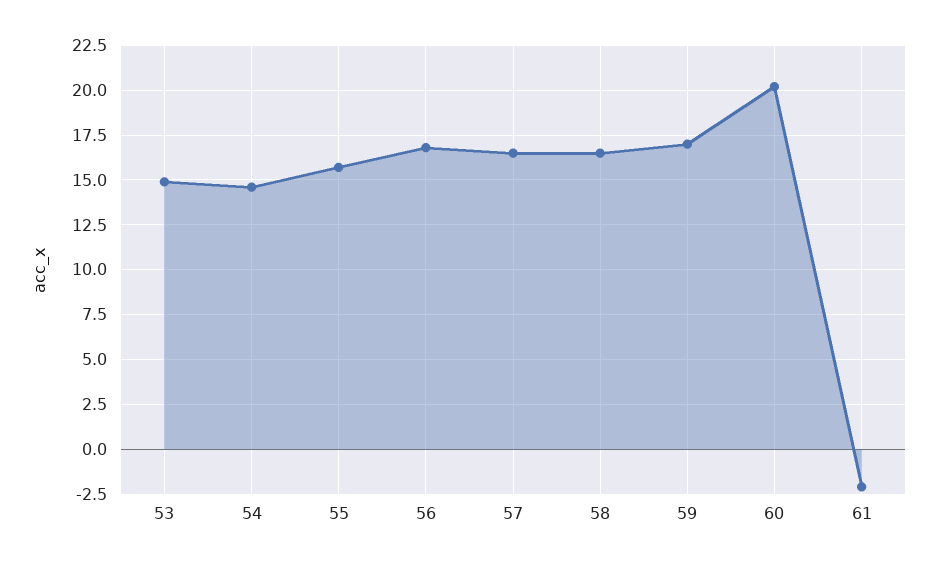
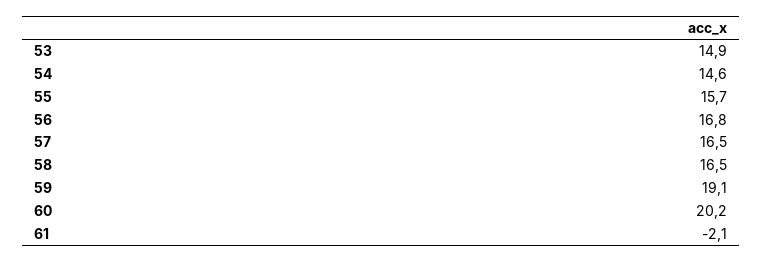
  {
    "53": 14.9,
    "54": 14.6,
    "55": 15.7,
    "56": 16.8,
    "57": 16.5,
    "58": 16.5,
-   "59": 17,
+   "59": 19.1,
    "60": 20.2,
    "61": -2.1
  }

